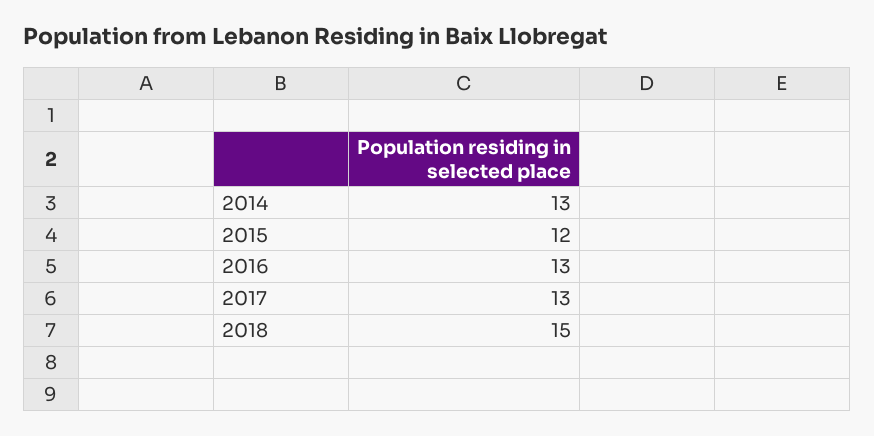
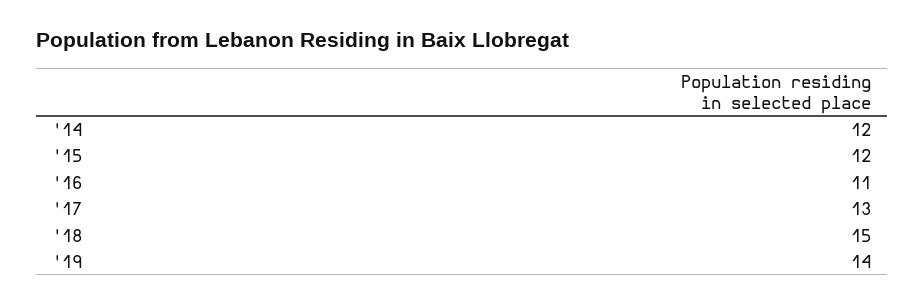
  {
-   "2014": 13,
+   "2014": 12,
    "2015": 12,
-   "2016": 13,
+   "2016": 11,
    "2017": 13,
-   "2018": 15
+   "2018": 15,
+   "'19": 14
  }

